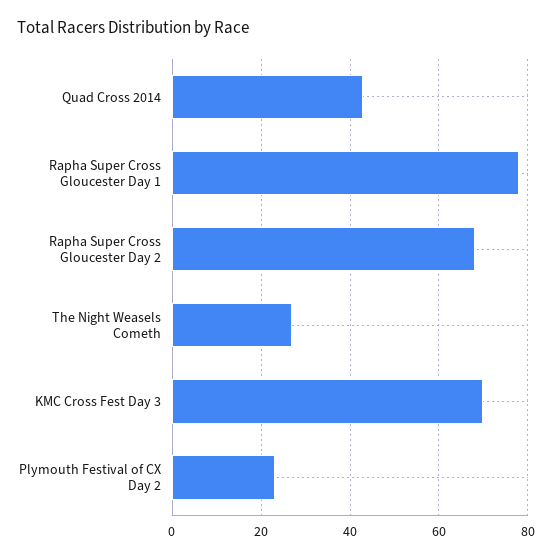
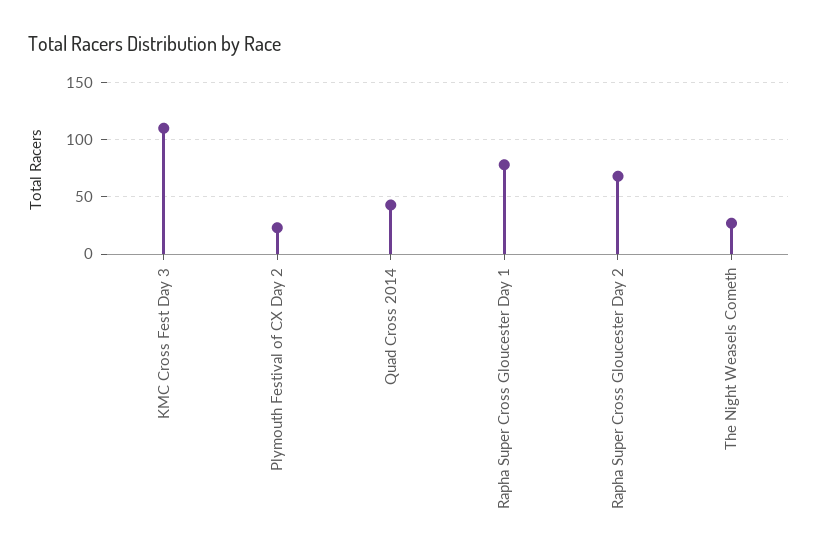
  {
    "Quad Cross 2014": 45,
    "Rapha Super Cross Gloucester Day 1": 80,
    "Rapha Super Cross Gloucester Day 2": 70,
    "The Night Weasels Cometh": 25,
-   "KMC Cross Fest Day 3": 70,
+   "KMC Cross Fest Day 3": 110,
    "Plymouth Festival of CX Day 2": 25
  }

